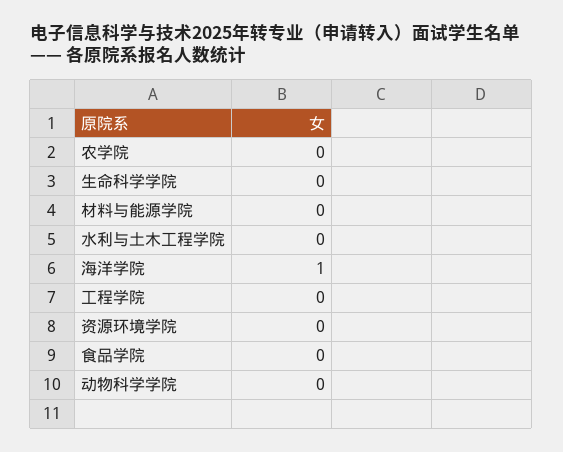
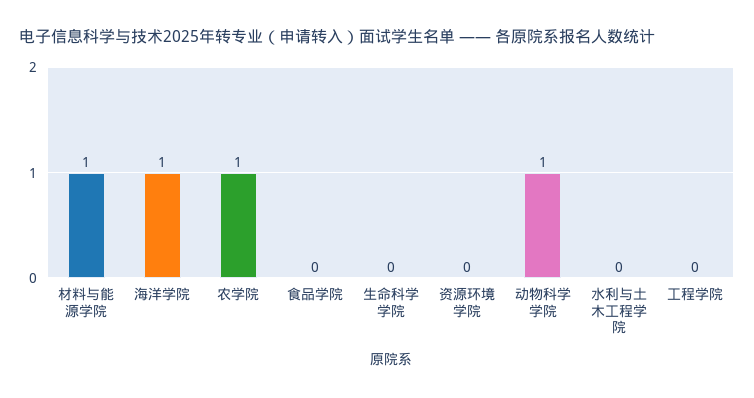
  {
-   "农学院": 0,
+   "农学院": 1,
    "生命科学学院": 0,
-   "材料与能源学院": 0,
+   "材料与能源学院": 1,
    "水利与土木工程学院": 0,
    "海洋学院": 1,
    "工程学院": 0,
    "资源环境学院": 0,
    "食品学院": 0,
-   "动物科学学院": 0
+   "动物科学学院": 1
  }

